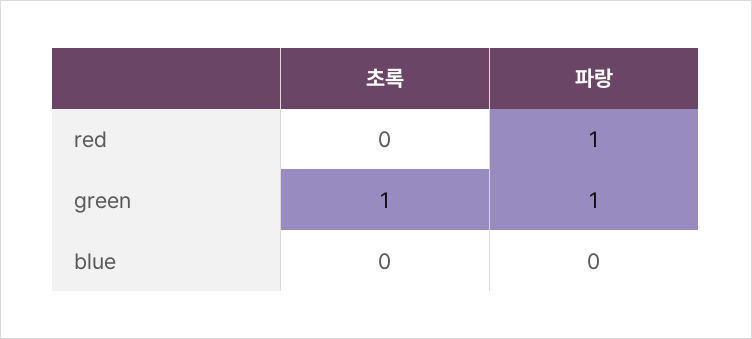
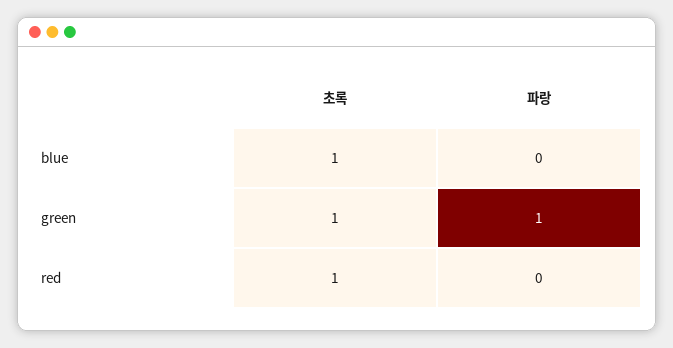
  {
    "초록": {
-     "red": 0,
+     "red": 1,
      "green": 1,
-     "blue": 0
+     "blue": 1
    },
    "파랑": {
-     "red": 1,
+     "red": 0,
      "green": 1,
      "blue": 0
    }
  }

